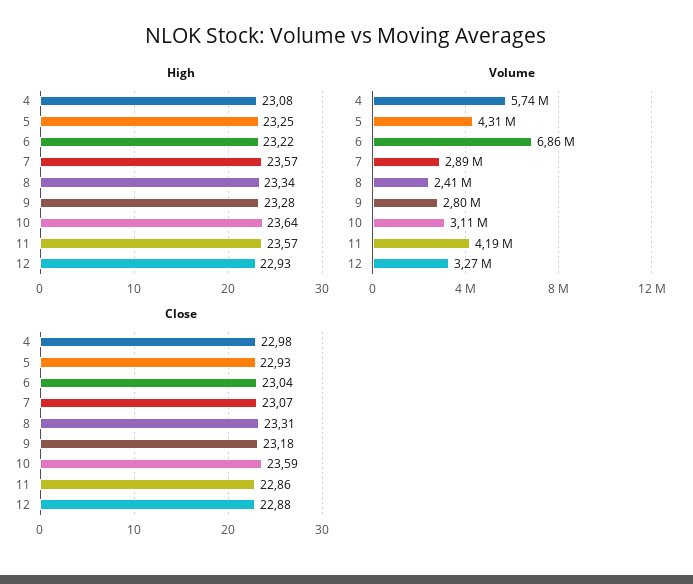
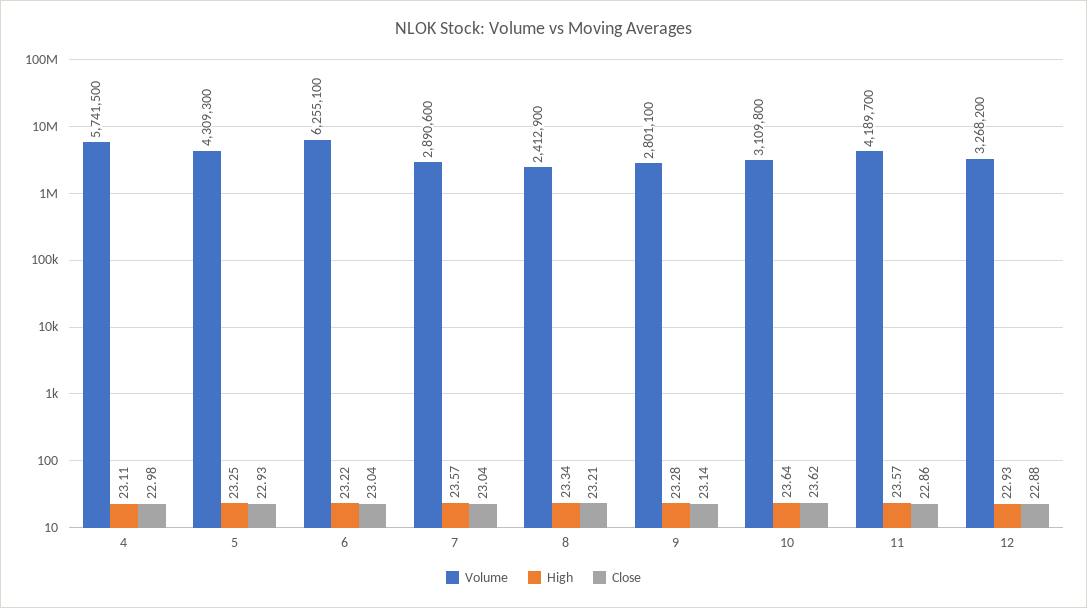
  {
    "High": {
-     "4": 23.08,
+     "4": 23.11,
      "5": 23.25,
      "6": 23.22,
      "7": 23.57,
      "8": 23.34,
      "9": 23.28,
      "10": 23.64,
      "11": 23.57,
      "12": 22.93
    },
    "Volume": {
      "4": 5741500,
      "5": 4309300,
-     "6": 6860000,
+     "6": 6255100,
      "7": 2890600,
      "8": 2412900,
      "9": 2801100,
      "10": 3109800,
      "11": 4189700,
      "12": 3268200
    },
    "Close": {
      "4": 22.98,
      "5": 22.93,
      "6": 23.04,
-     "7": 23.07,
+     "7": 23.04,
-     "8": 23.31,
+     "8": 23.21,
-     "9": 23.18,
+     "9": 23.14,
-     "10": 23.59,
+     "10": 23.62,
      "11": 22.86,
      "12": 22.88
    }
  }

